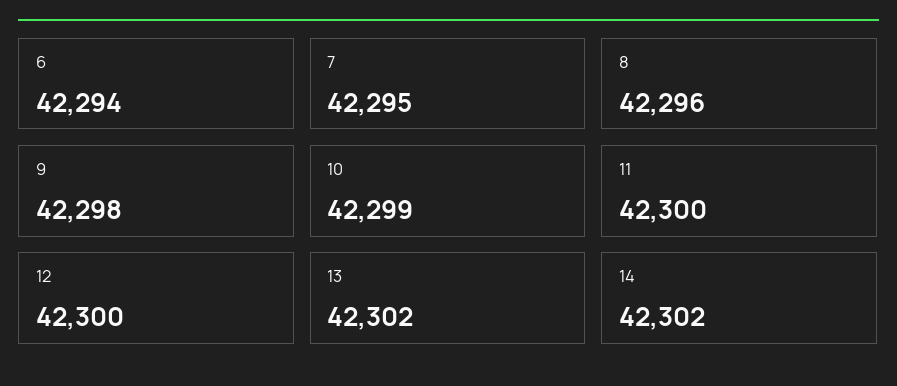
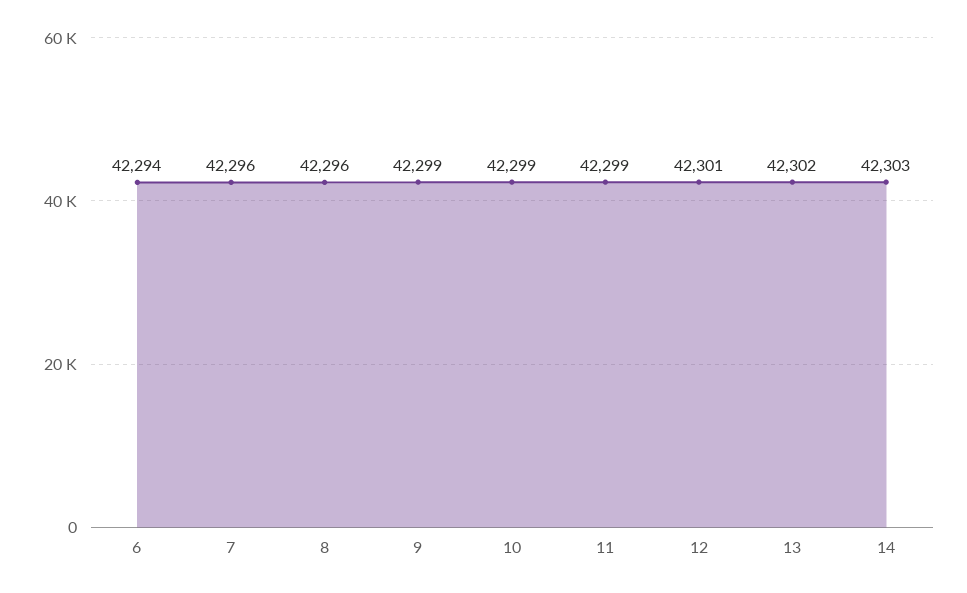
  {
    "6": 42294,
-   "7": 42295,
+   "7": 42296,
    "8": 42296,
-   "9": 42298,
+   "9": 42299,
    "10": 42299,
-   "11": 42300,
+   "11": 42299,
-   "12": 42300,
+   "12": 42301,
    "13": 42302,
-   "14": 42302
+   "14": 42303
  }

